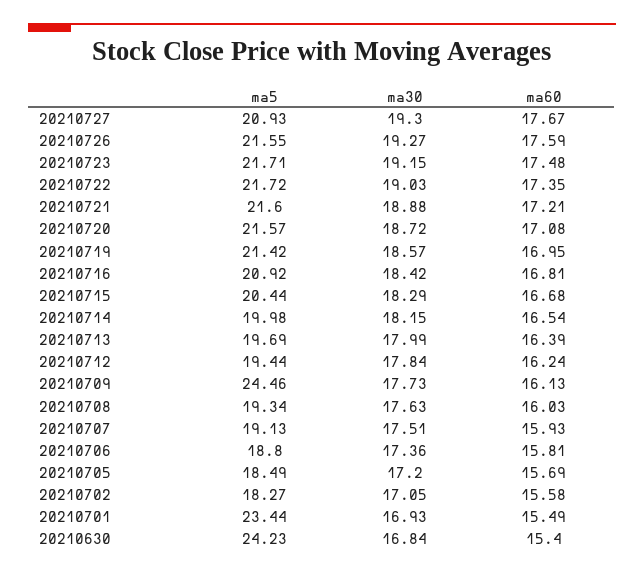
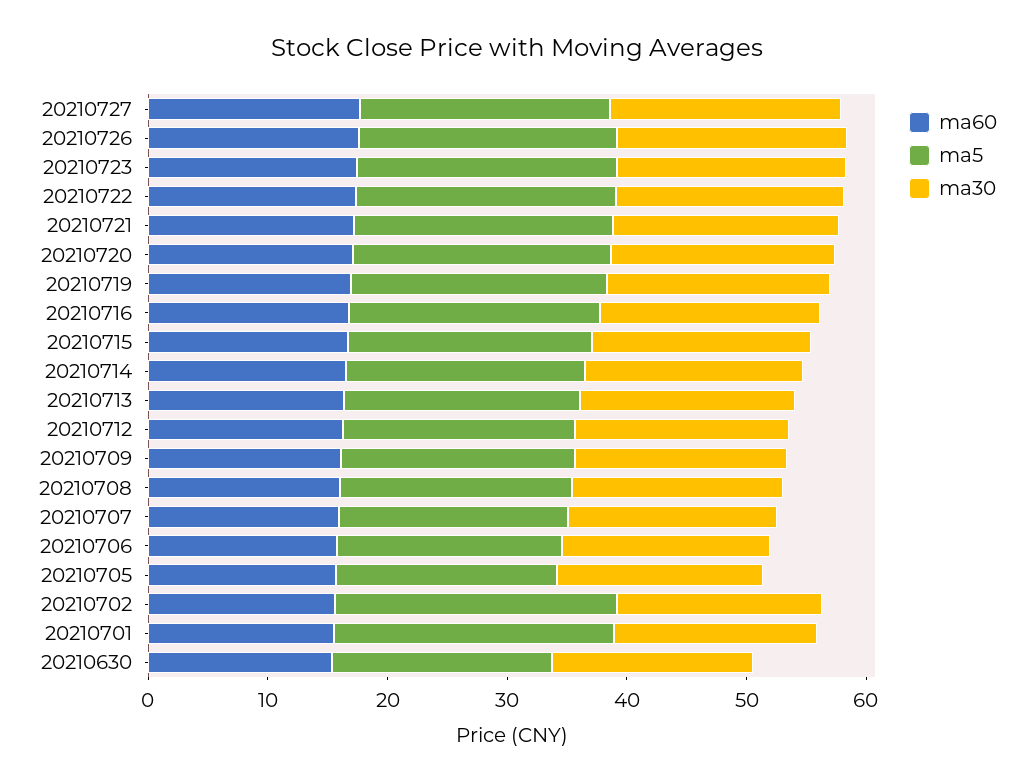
  {
    "ma5": {
      "20210727": 20.93,
      "20210726": 21.55,
      "20210723": 21.71,
      "20210722": 21.72,
      "20210721": 21.6,
      "20210720": 21.57,
      "20210719": 21.42,
      "20210716": 20.92,
      "20210715": 20.44,
      "20210714": 19.98,
      "20210713": 19.69,
      "20210712": 19.44,
-     "20210709": 24.46,
+     "20210709": 20,
      "20210708": 19.34,
      "20210707": 19.13,
      "20210706": 18.8,
      "20210705": 18.49,
-     "20210702": 18.27,
+     "20210702": 24,
      "20210701": 23.44,
-     "20210630": 24.23
+     "20210630": 18
    },
    "ma30": {
      "20210727": 19.3,
      "20210726": 19.27,
      "20210723": 19.15,
      "20210722": 19.03,
      "20210721": 18.88,
      "20210720": 18.72,
      "20210719": 18.57,
      "20210716": 18.42,
      "20210715": 18.29,
      "20210714": 18.15,
      "20210713": 17.99,
      "20210712": 17.84,
      "20210709": 17.73,
      "20210708": 17.63,
      "20210707": 17.51,
      "20210706": 17.36,
      "20210705": 17.2,
      "20210702": 17.05,
      "20210701": 16.93,
      "20210630": 16.84
    },
    "ma60": {
      "20210727": 17.67,
      "20210726": 17.59,
      "20210723": 17.48,
      "20210722": 17.35,
      "20210721": 17.21,
      "20210720": 17.08,
      "20210719": 16.95,
      "20210716": 16.81,
      "20210715": 16.68,
      "20210714": 16.54,
      "20210713": 16.39,
      "20210712": 16.24,
      "20210709": 16.13,
      "20210708": 16.03,
      "20210707": 15.93,
      "20210706": 15.81,
      "20210705": 15.69,
      "20210702": 15.58,
      "20210701": 15.49,
      "20210630": 15.4
    }
  }

